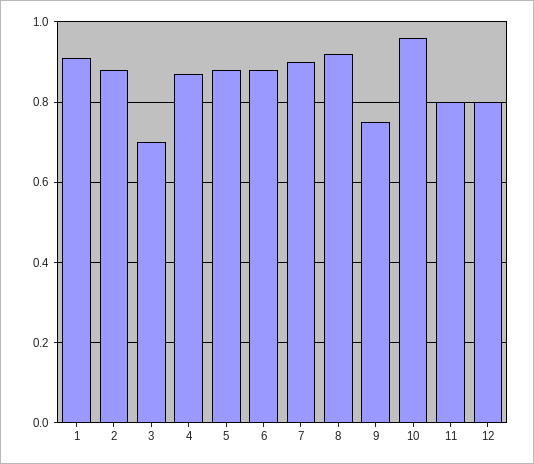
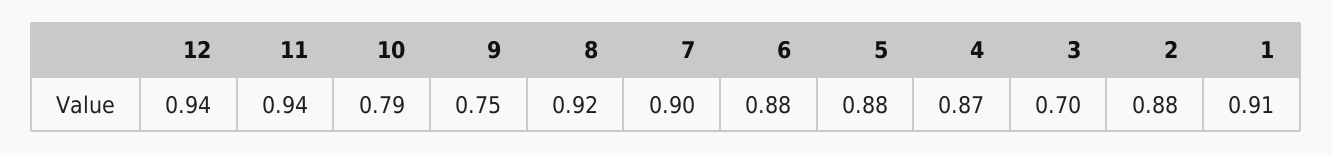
  {
    "1": 0.91,
    "2": 0.88,
    "3": 0.7,
    "4": 0.87,
    "5": 0.88,
    "6": 0.88,
    "7": 0.9,
    "8": 0.92,
    "9": 0.75,
-   "10": 0.95,
+   "10": 0.79,
-   "11": 0.8,
+   "11": 0.94,
-   "12": 0.8
+   "12": 0.94
  }

